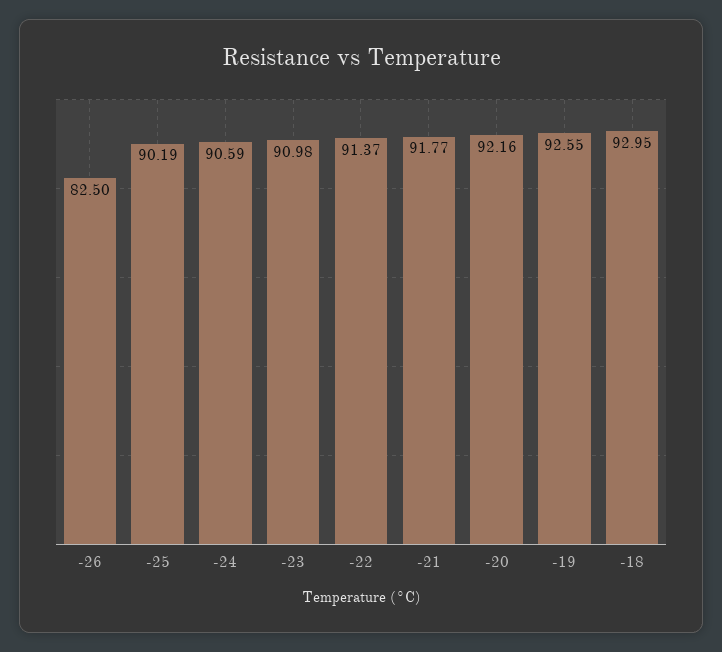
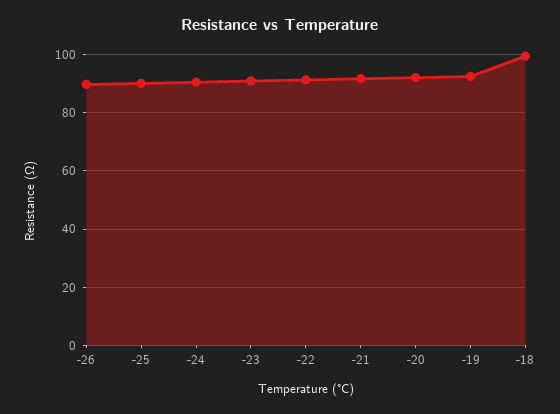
  {
-   "-26": 82.5,
+   "-26": 90,
    "-25": 90.19,
    "-24": 90.59,
    "-23": 90.98,
    "-22": 91.37,
    "-21": 91.77,
    "-20": 92.16,
    "-19": 92.55,
-   "-18": 92.95
+   "-18": 100
  }

